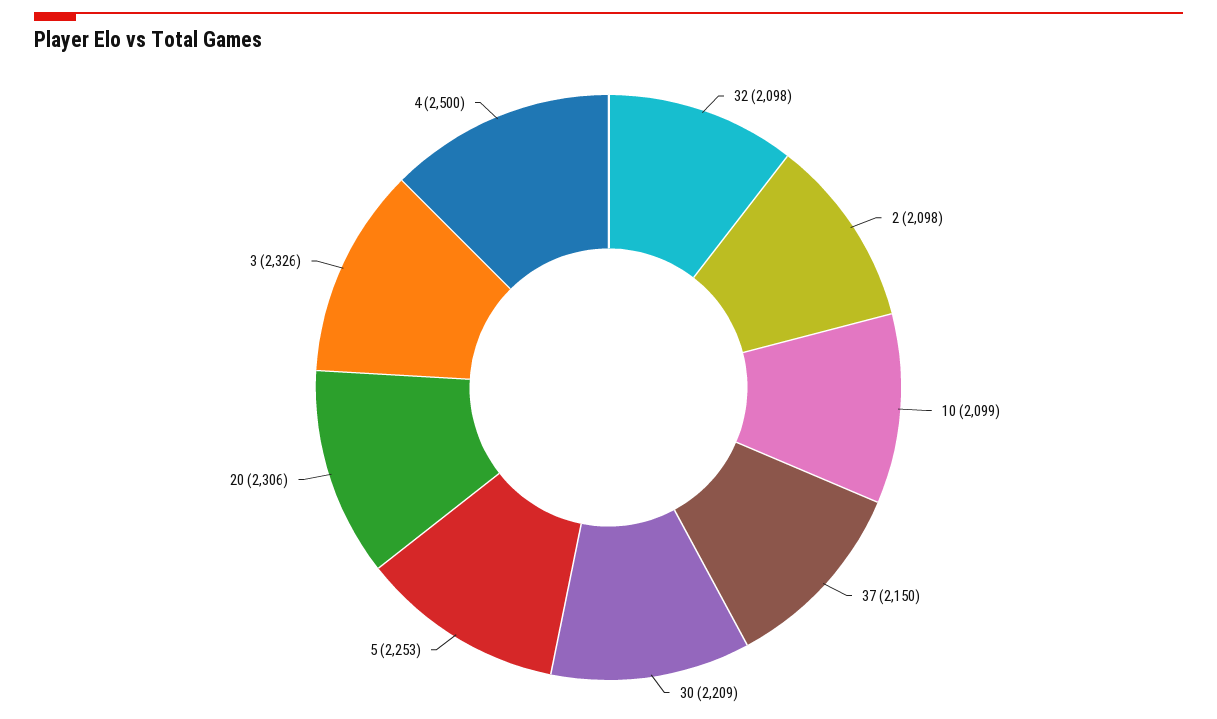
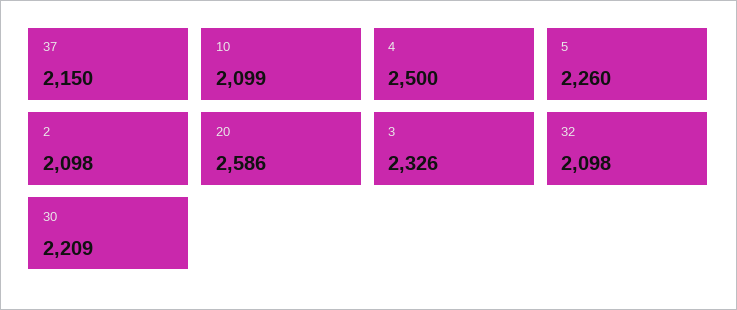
  {
    "32": 2098,
    "2": 2098,
    "10": 2099,
    "37": 2150,
    "30": 2209,
-   "5": 2253,
+   "5": 2260,
-   "20": 2306,
+   "20": 2586,
    "3": 2326,
    "4": 2500
  }

